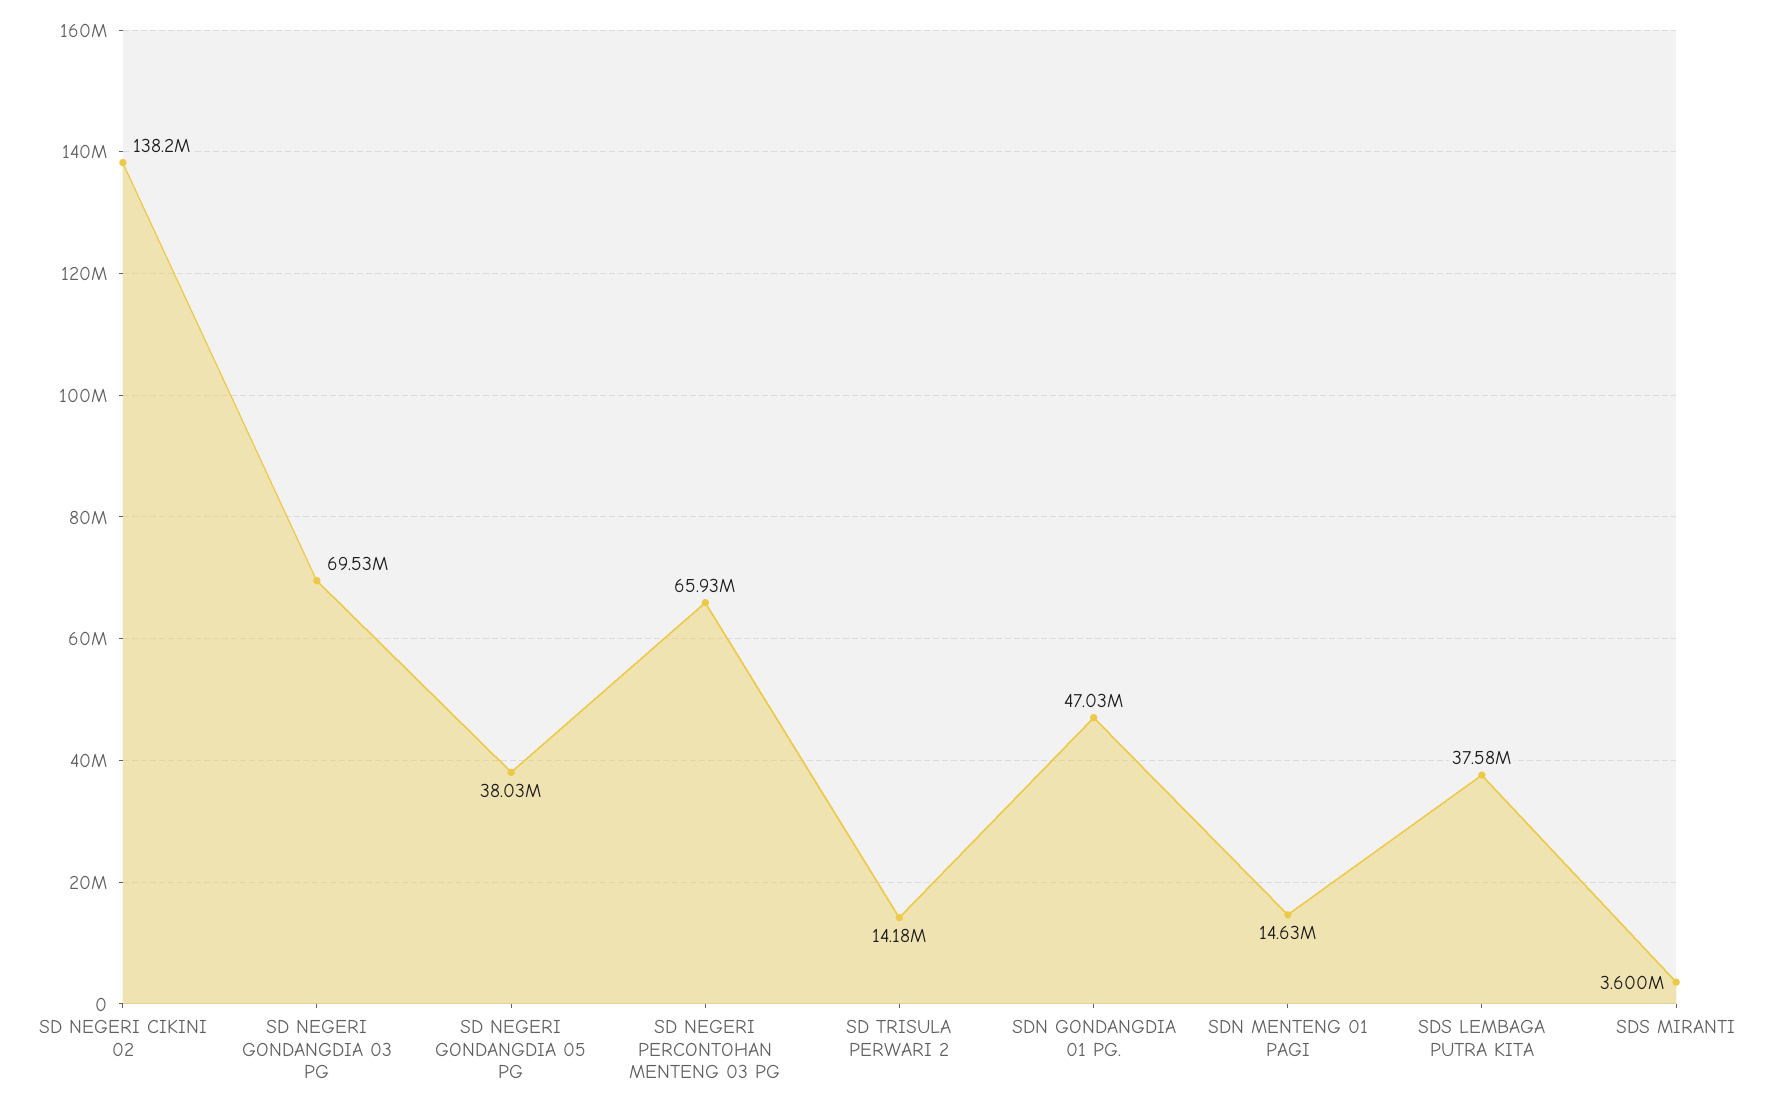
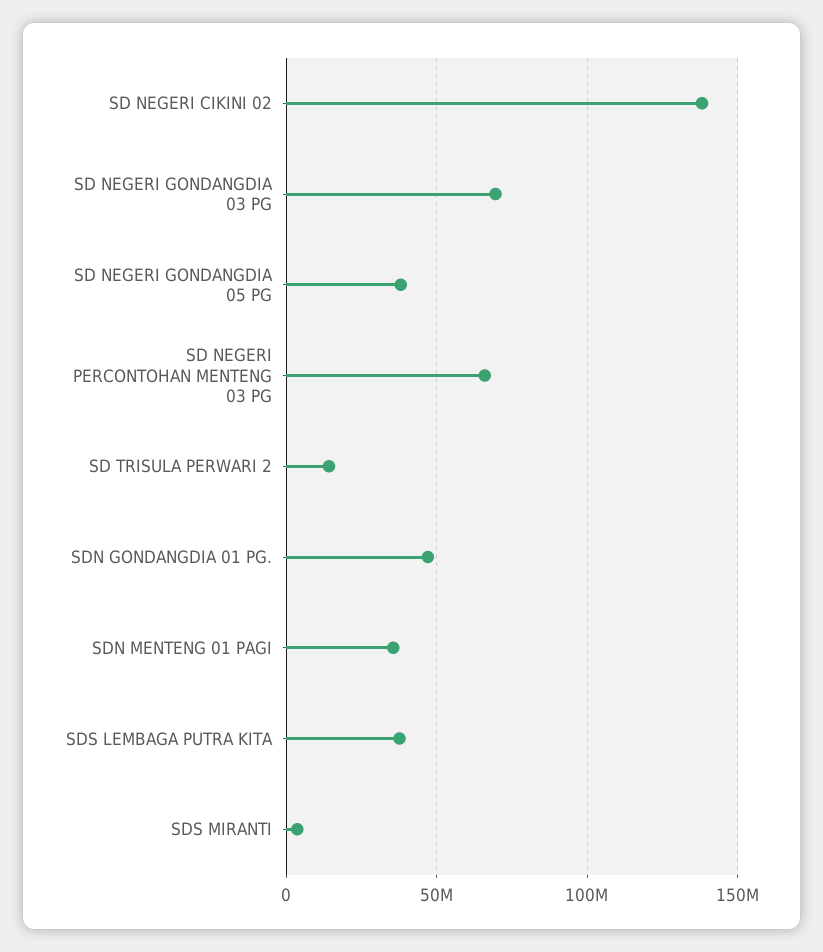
  {
    "SD NEGERI CIKINI 02": 138200000,
    "SD NEGERI GONDANGDIA 03 PG": 69530000,
    "SD NEGERI GONDANGDIA 05 PG": 38030000,
    "SD NEGERI PERCONTOHAN MENTENG 03 PG": 65930000,
    "SD TRISULA PERWARI 2": 14180000,
    "SDN GONDANGDIA 01 PG.": 47030000,
-   "SDN MENTENG 01 PAGI": 14630000,
+   "SDN MENTENG 01 PAGI": 35000000,
    "SDS LEMBAGA PUTRA KITA": 37580000,
    "SDS MIRANTI": 3600000
  }

